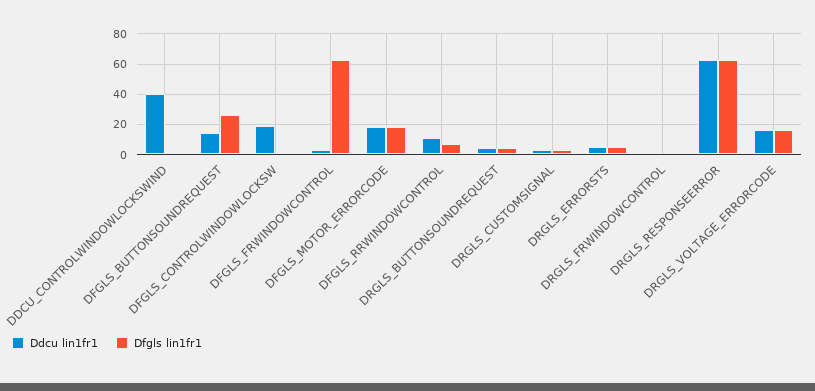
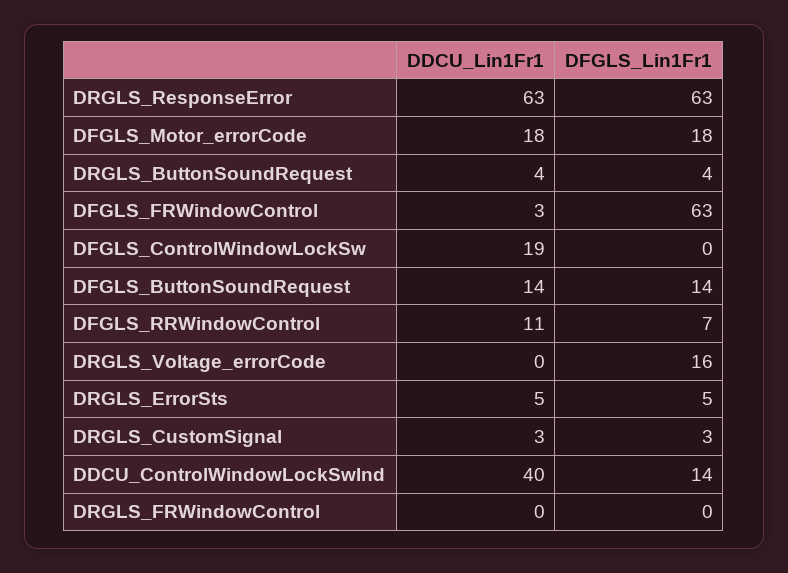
  {
    "Ddcu lin1fr1": {
      "DDCU_CONTROLWINDOWLOCKSWIND": 40,
      "DFGLS_BUTTONSOUNDREQUEST": 14,
      "DFGLS_CONTROLWINDOWLOCKSW": 19,
      "DFGLS_FRWINDOWCONTROL": 3,
      "DFGLS_MOTOR_ERRORCODE": 18,
      "DFGLS_RRWINDOWCONTROL": 11,
      "DRGLS_BUTTONSOUNDREQUEST": 4,
      "DRGLS_CUSTOMSIGNAL": 3,
      "DRGLS_ERRORSTS": 5,
      "DRGLS_FRWINDOWCONTROL": 0,
      "DRGLS_RESPONSEERROR": 63,
-     "DRGLS_VOLTAGE_ERRORCODE": 15
+     "DRGLS_VOLTAGE_ERRORCODE": 0
    },
    "Dfgls lin1fr1": {
-     "DDCU_CONTROLWINDOWLOCKSWIND": 0,
+     "DDCU_CONTROLWINDOWLOCKSWIND": 14,
-     "DFGLS_BUTTONSOUNDREQUEST": 25,
+     "DFGLS_BUTTONSOUNDREQUEST": 14,
      "DFGLS_CONTROLWINDOWLOCKSW": 0,
      "DFGLS_FRWINDOWCONTROL": 63,
      "DFGLS_MOTOR_ERRORCODE": 18,
      "DFGLS_RRWINDOWCONTROL": 7,
      "DRGLS_BUTTONSOUNDREQUEST": 4,
      "DRGLS_CUSTOMSIGNAL": 3,
      "DRGLS_ERRORSTS": 5,
      "DRGLS_FRWINDOWCONTROL": 0,
      "DRGLS_RESPONSEERROR": 63,
      "DRGLS_VOLTAGE_ERRORCODE": 16
    }
  }

